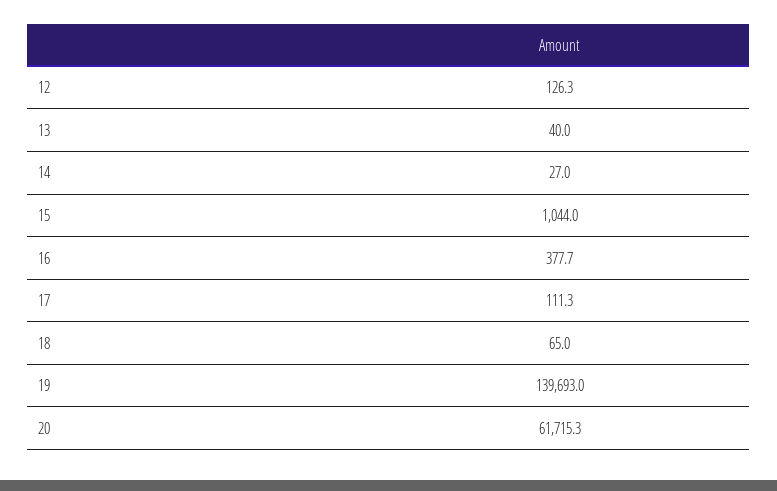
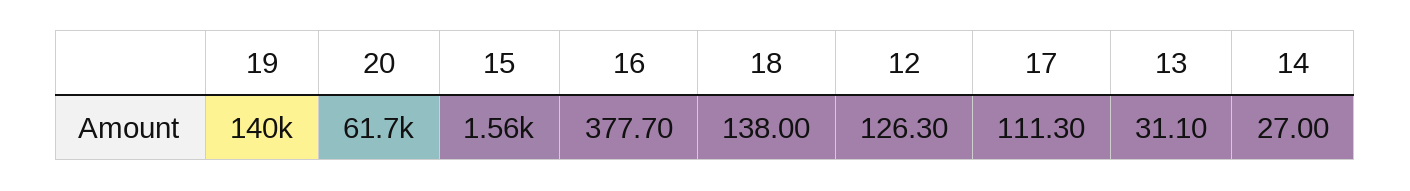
  {
    "12": 126.3,
-   "13": 40,
+   "13": 31.1,
    "14": 27,
-   "15": 1044,
+   "15": 1560,
    "16": 377.7,
    "17": 111.3,
-   "18": 65,
+   "18": 138,
    "19": 139693,
    "20": 61715.3
  }

